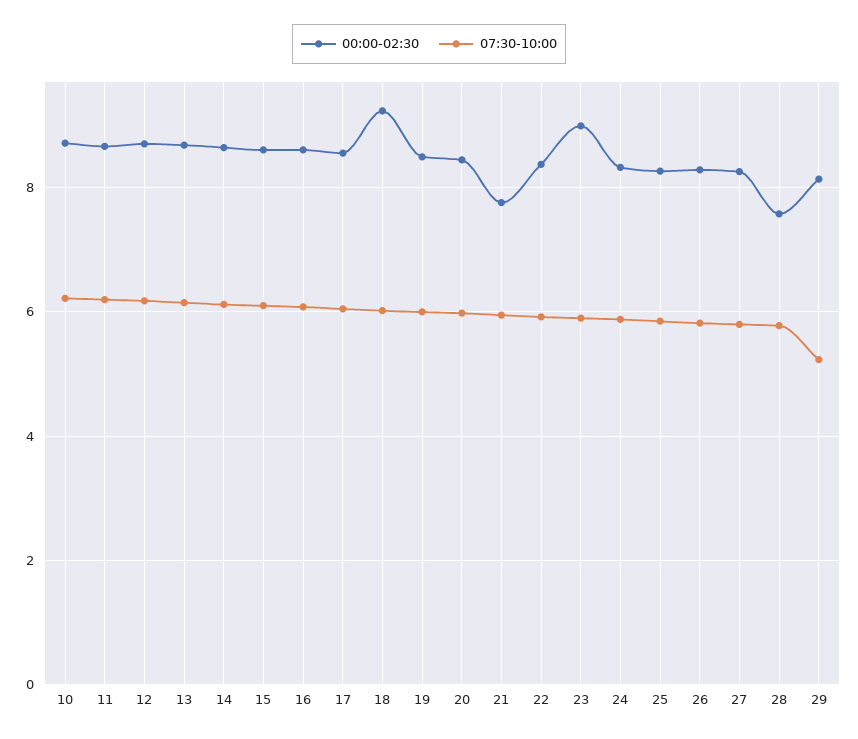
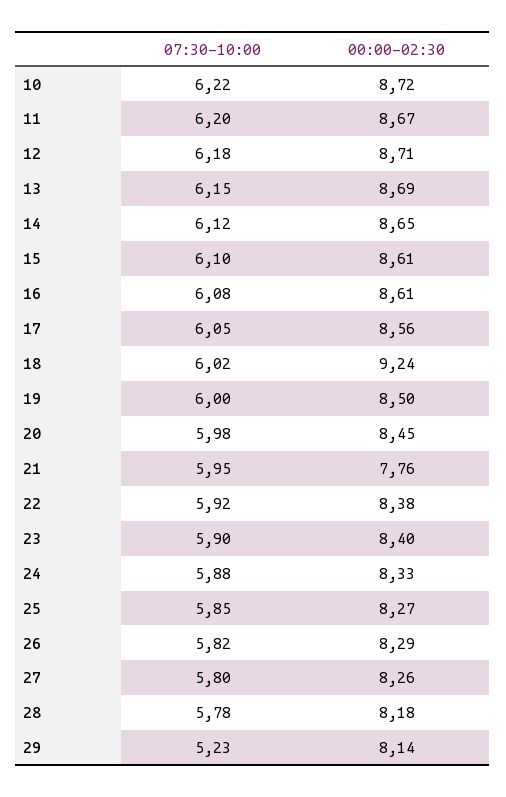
  {
    "00:00-02:30": {
      "10": 8.72,
      "11": 8.67,
      "12": 8.71,
      "13": 8.69,
      "14": 8.65,
      "15": 8.61,
      "16": 8.61,
      "17": 8.56,
      "18": 9.24,
      "19": 8.5,
      "20": 8.45,
      "21": 7.76,
      "22": 8.38,
-     "23": 9,
+     "23": 8.4,
      "24": 8.33,
      "25": 8.27,
      "26": 8.29,
      "27": 8.26,
-     "28": 7.6,
+     "28": 8.18,
      "29": 8.14
    },
    "07:30-10:00": {
      "10": 6.22,
      "11": 6.2,
      "12": 6.18,
      "13": 6.15,
      "14": 6.12,
      "15": 6.1,
      "16": 6.08,
      "17": 6.05,
      "18": 6.02,
      "19": 6,
      "20": 5.98,
      "21": 5.95,
      "22": 5.92,
      "23": 5.9,
      "24": 5.88,
      "25": 5.85,
      "26": 5.82,
      "27": 5.8,
      "28": 5.78,
      "29": 5.23
    }
  }

